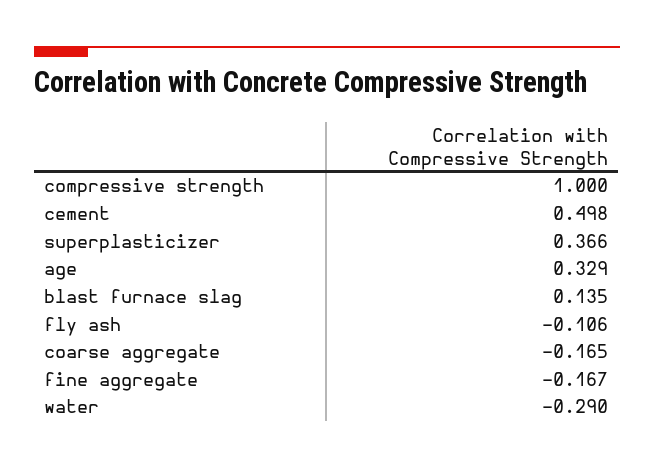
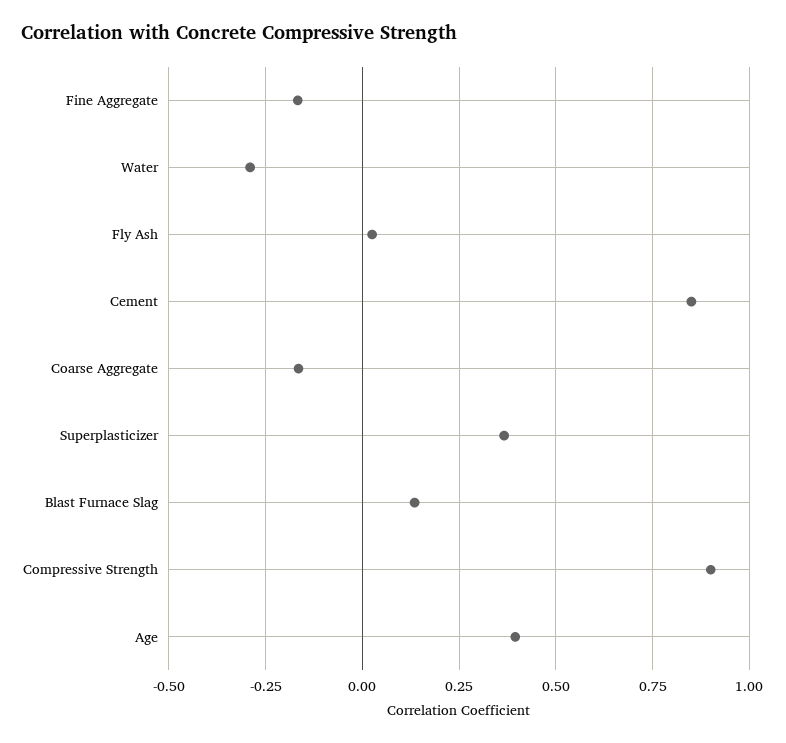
  {
-   "compressive strength": 1,
+   "compressive strength": 0.9,
-   "cement": 0.498,
+   "cement": 0.85,
    "superplasticizer": 0.366,
-   "age": 0.329,
+   "age": 0.4,
    "blast furnace slag": 0.135,
-   "fly ash": -0.106,
+   "fly ash": 0.025,
    "coarse aggregate": -0.165,
    "fine aggregate": -0.167,
    "water": -0.29
  }

